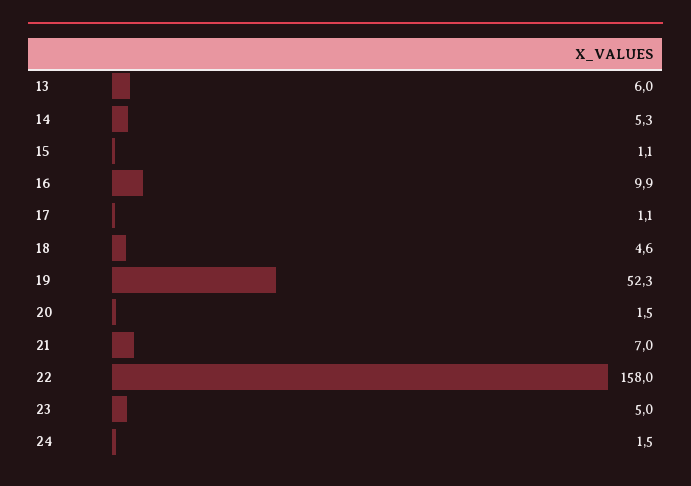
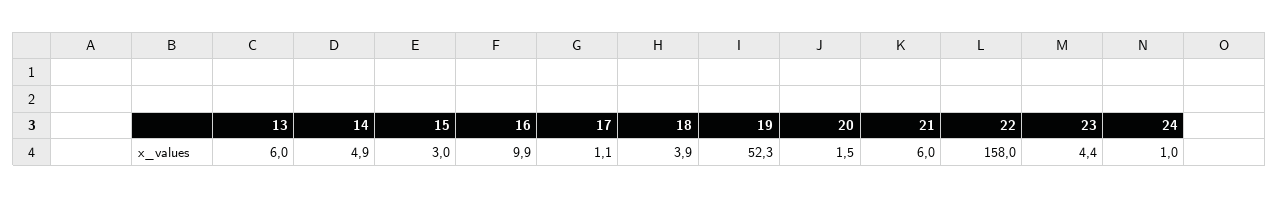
  {
    "13": 6,
-   "14": 5.3,
+   "14": 4.9,
-   "15": 1.1,
+   "15": 3,
    "16": 9.9,
    "17": 1.1,
-   "18": 4.6,
+   "18": 3.9,
    "19": 52.3,
    "20": 1.5,
-   "21": 7,
+   "21": 6,
    "22": 158,
-   "23": 5,
+   "23": 4.4,
-   "24": 1.5
+   "24": 1
  }

